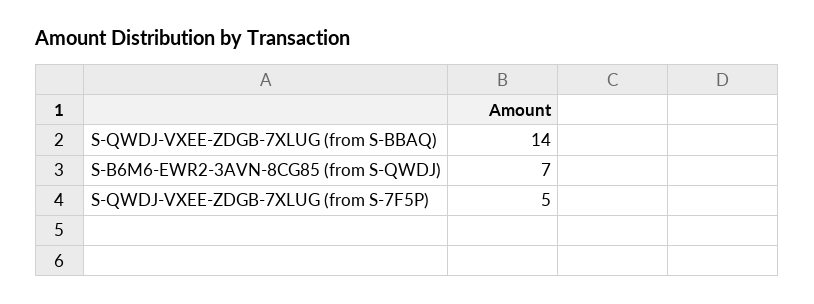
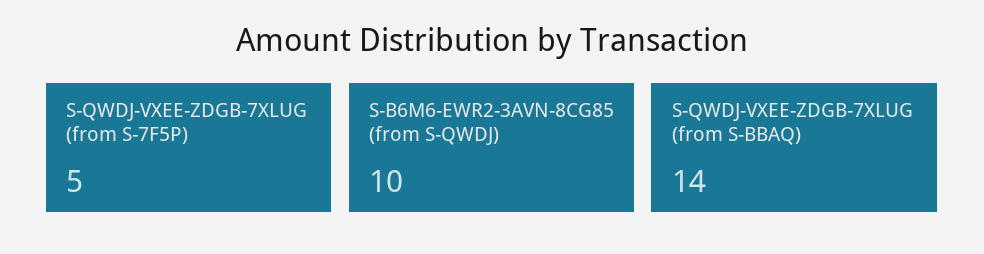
  {
    "S-QWDJ-VXEE-ZDGB-7XLUG (from S-BBAQ)": 14,
-   "S-B6M6-EWR2-3AVN-8CG85 (from S-QWDJ)": 7,
+   "S-B6M6-EWR2-3AVN-8CG85 (from S-QWDJ)": 10,
    "S-QWDJ-VXEE-ZDGB-7XLUG (from S-7F5P)": 5
  }

